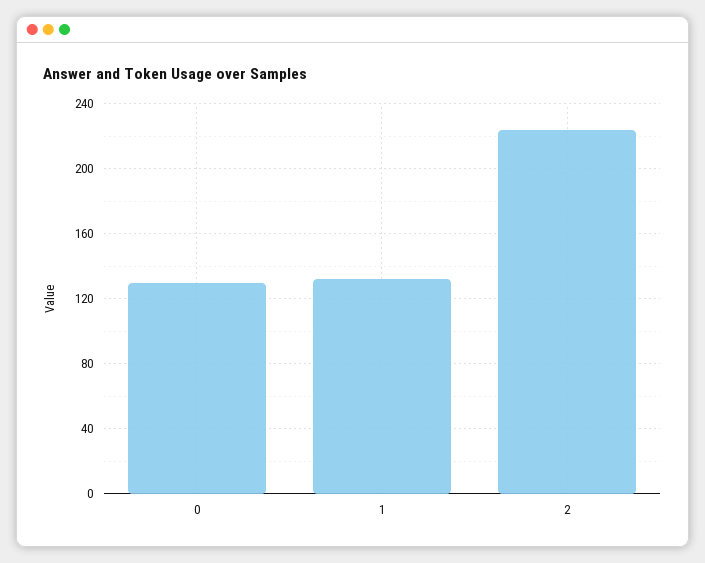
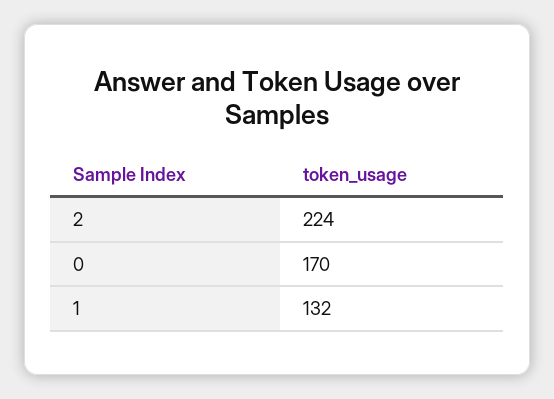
  {
-   "0": 130,
+   "0": 170,
    "1": 132,
    "2": 224
  }

